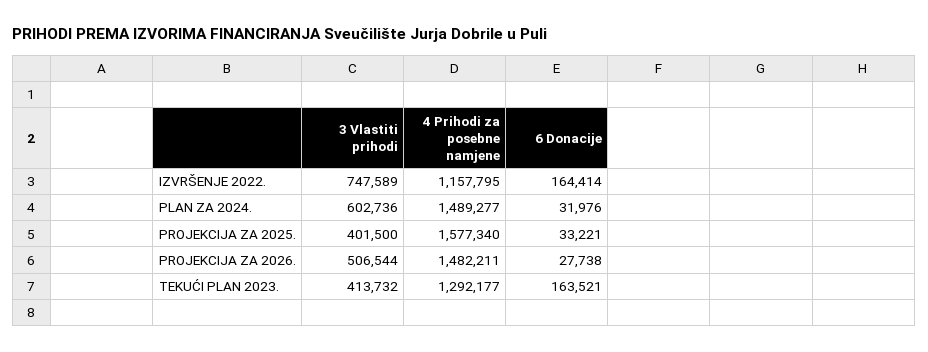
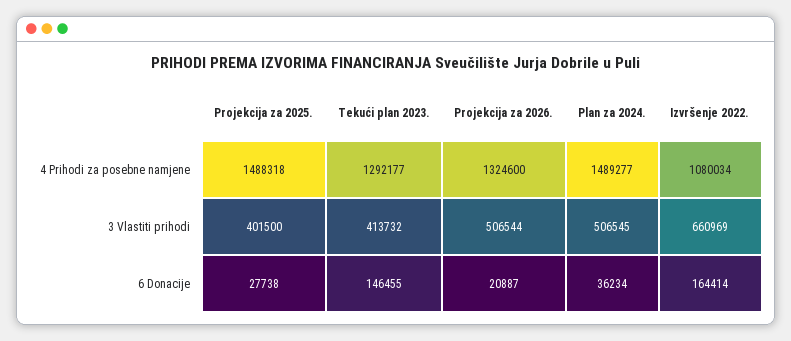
  {
    "3 Vlastiti prihodi": {
-     "IZVRŠENJE 2022.": 747589,
+     "IZVRŠENJE 2022.": 660969,
-     "PLAN ZA 2024.": 602736,
+     "PLAN ZA 2024.": 506545,
      "PROJEKCIJA ZA 2025.": 401500,
      "PROJEKCIJA ZA 2026.": 506544,
      "TEKUĆI PLAN 2023.": 413732
    },
    "4 Prihodi za posebne namjene": {
-     "IZVRŠENJE 2022.": 1157795,
+     "IZVRŠENJE 2022.": 1080034,
      "PLAN ZA 2024.": 1489277,
-     "PROJEKCIJA ZA 2025.": 1577340,
+     "PROJEKCIJA ZA 2025.": 1488318,
-     "PROJEKCIJA ZA 2026.": 1482211,
+     "PROJEKCIJA ZA 2026.": 1324600,
      "TEKUĆI PLAN 2023.": 1292177
    },
    "6 Donacije": {
      "IZVRŠENJE 2022.": 164414,
-     "PLAN ZA 2024.": 31976,
+     "PLAN ZA 2024.": 36234,
-     "PROJEKCIJA ZA 2025.": 33221,
+     "PROJEKCIJA ZA 2025.": 27738,
-     "PROJEKCIJA ZA 2026.": 27738,
+     "PROJEKCIJA ZA 2026.": 20887,
-     "TEKUĆI PLAN 2023.": 163521
+     "TEKUĆI PLAN 2023.": 146455
    }
  }

